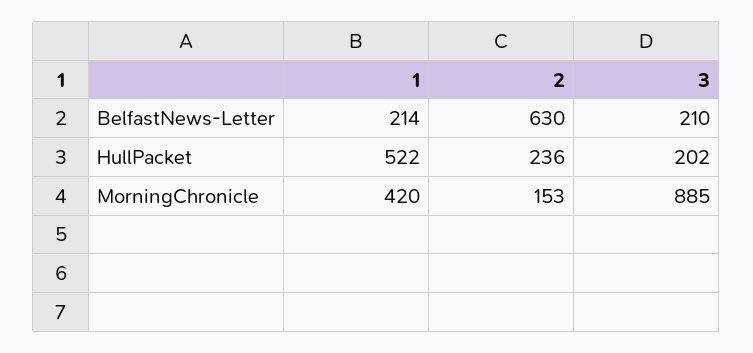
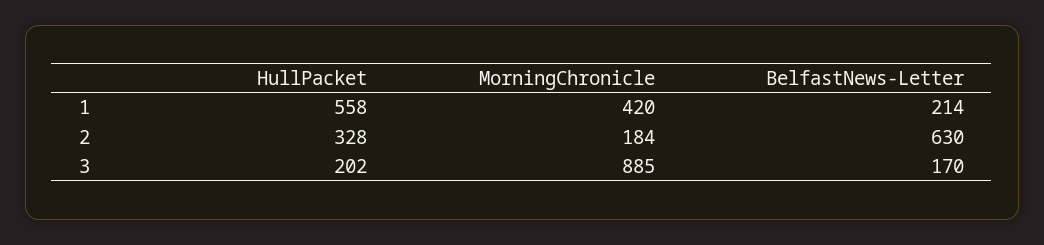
  {
    "1": {
      "BelfastNews-Letter": 214,
-     "HullPacket": 522,
+     "HullPacket": 558,
      "MorningChronicle": 420
    },
    "2": {
      "BelfastNews-Letter": 630,
-     "HullPacket": 236,
+     "HullPacket": 328,
-     "MorningChronicle": 153
+     "MorningChronicle": 184
    },
    "3": {
-     "BelfastNews-Letter": 210,
+     "BelfastNews-Letter": 170,
      "HullPacket": 202,
      "MorningChronicle": 885
    }
  }

